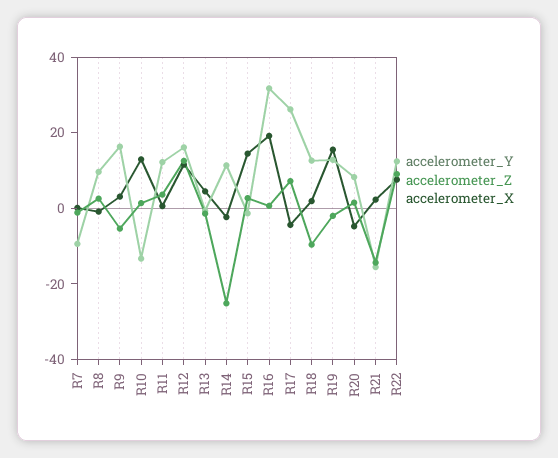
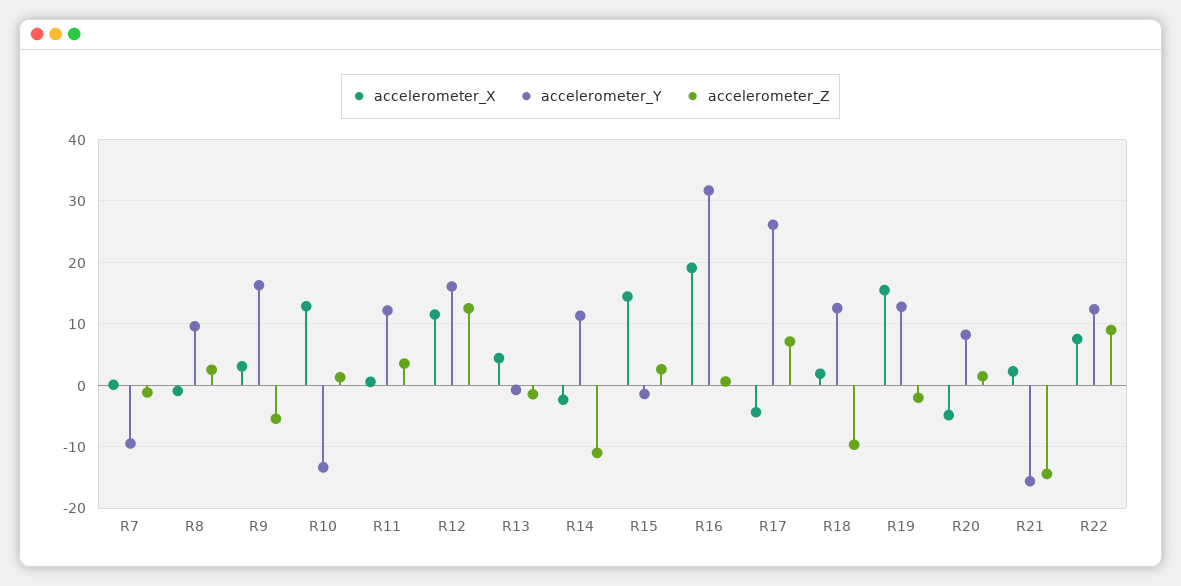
  {
    "accelerometer_Y": {
      "R7": -9,
      "R8": 10,
      "R9": 16,
      "R10": -13,
      "R11": 12,
      "R12": 16,
      "R13": -1,
      "R14": 11,
      "R15": -1,
      "R16": 32,
      "R17": 26,
      "R18": 13,
      "R19": 13,
      "R20": 8,
      "R21": -16,
      "R22": 12
    },
    "accelerometer_Z": {
      "R7": -1,
      "R8": 3,
      "R9": -5,
      "R10": 1,
      "R11": 4,
      "R12": 13,
      "R13": -1,
-     "R14": -25,
+     "R14": -11,
      "R15": 3,
      "R16": 1,
      "R17": 7,
      "R18": -10,
      "R19": -2,
      "R20": 1,
      "R21": -14,
      "R22": 9
    },
    "accelerometer_X": {
      "R7": 0,
      "R8": -1,
      "R9": 3,
      "R10": 13,
      "R11": 1,
      "R12": 12,
      "R13": 4,
      "R14": -2,
      "R15": 14,
      "R16": 19,
      "R17": -4,
      "R18": 2,
      "R19": 16,
      "R20": -5,
      "R21": 2,
      "R22": 8
    }
  }

